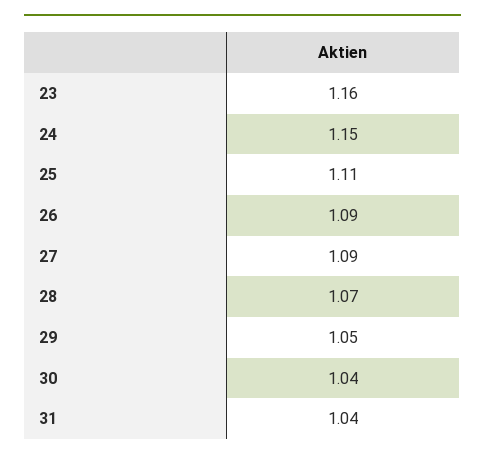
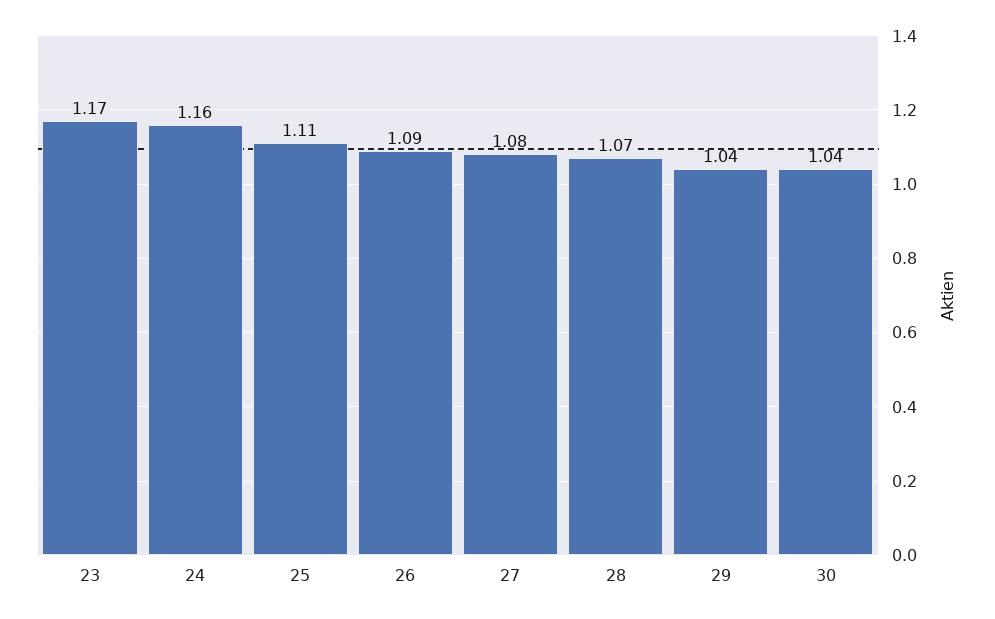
  {
-   "23": 1.16,
+   "23": 1.17,
-   "24": 1.15,
+   "24": 1.16,
    "25": 1.11,
    "26": 1.09,
-   "27": 1.09,
+   "27": 1.08,
    "28": 1.07,
-   "29": 1.05,
+   "29": 1.04,
-   "30": 1.04,
+   "30": 1.04
-   "31": 1.04
  }

